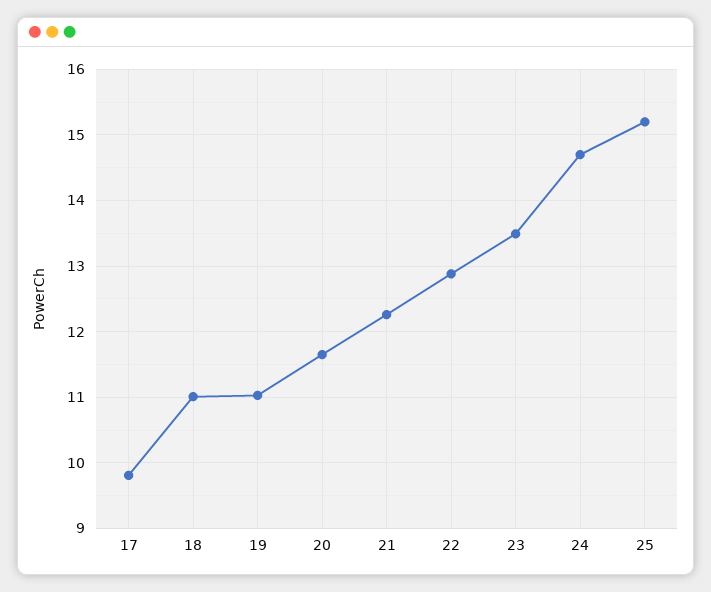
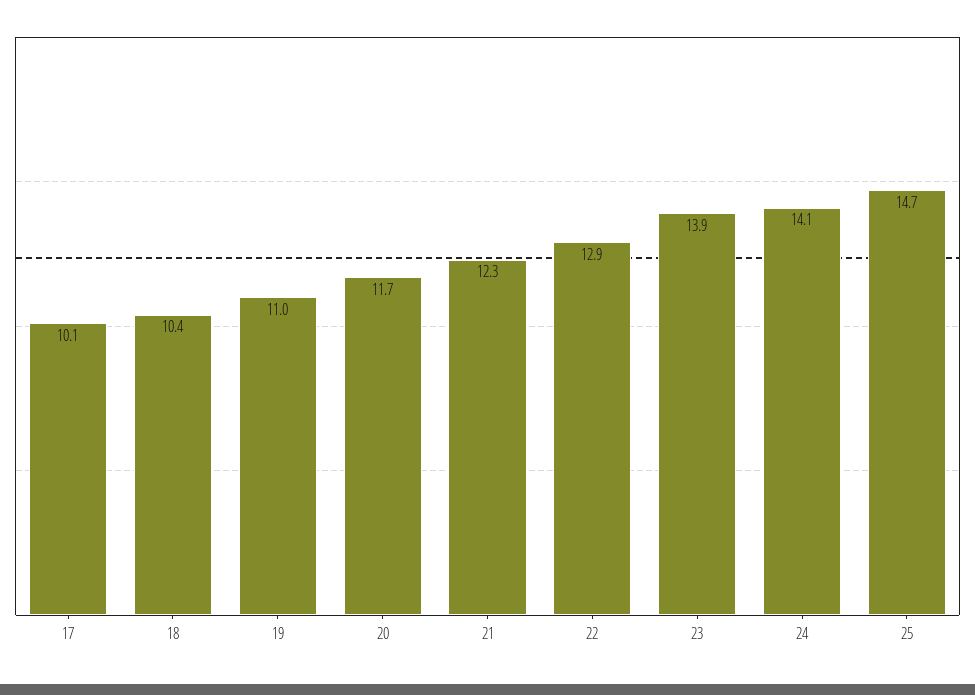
  {
-   "17": 9.8,
+   "17": 10.1,
-   "18": 11,
+   "18": 10.4,
    "19": 11,
    "20": 11.7,
    "21": 12.3,
    "22": 12.9,
-   "23": 13.5,
+   "23": 13.9,
-   "24": 14.7,
+   "24": 14.1,
-   "25": 15.2
+   "25": 14.7
  }

